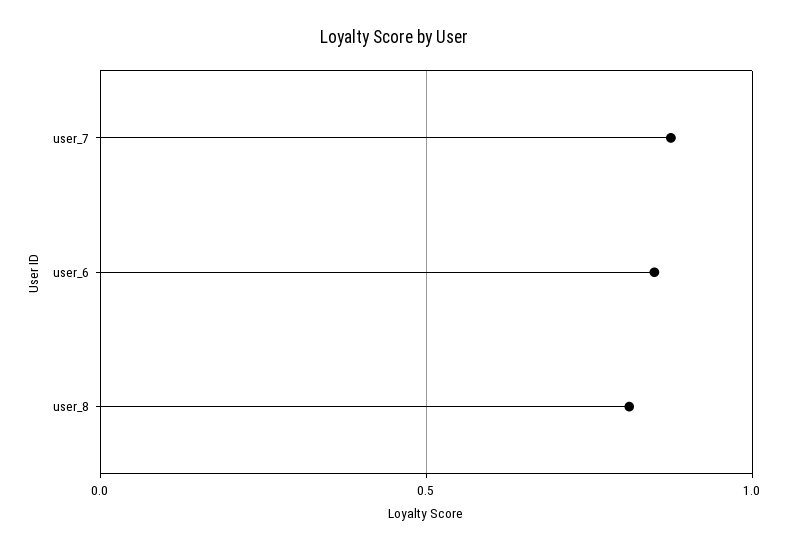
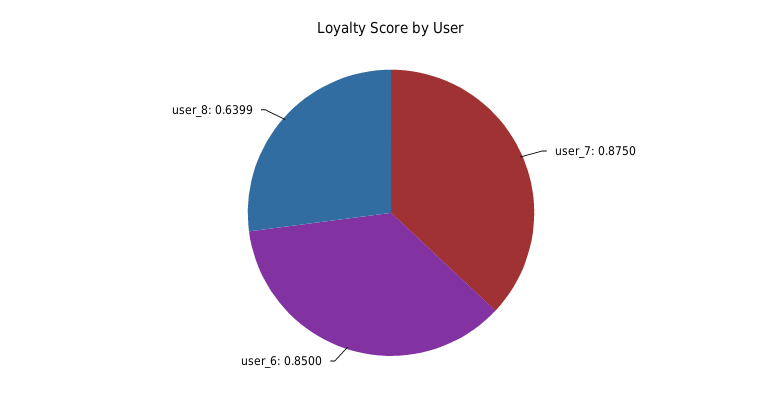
  {
    "user_7": 0.875,
    "user_6": 0.85,
-   "user_8": 0.8
+   "user_8": 0.6399
  }

